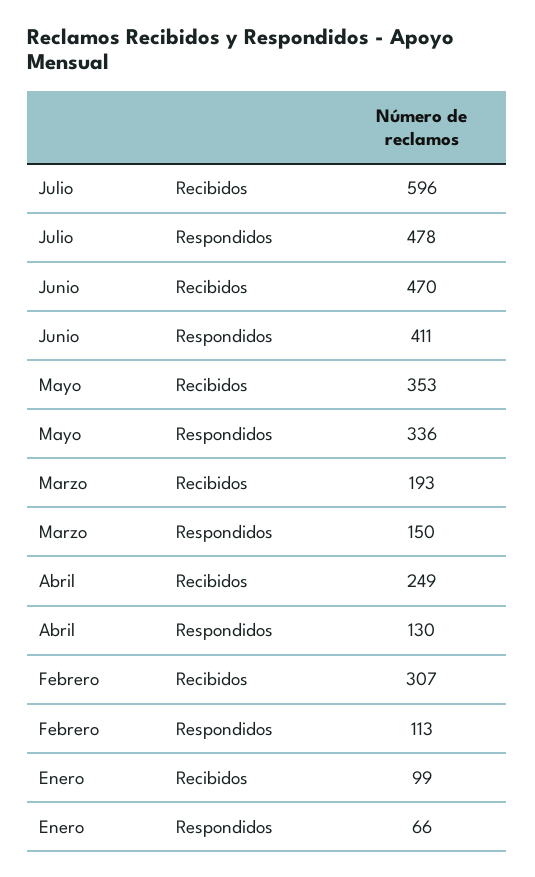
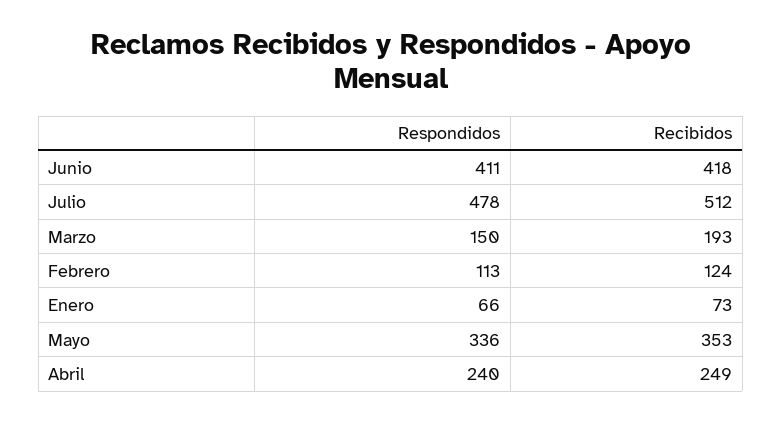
  {
    "Julio": {
-     "Recibidos": 596,
+     "Recibidos": 512,
      "Respondidos": 478
    },
    "Junio": {
-     "Recibidos": 470,
+     "Recibidos": 418,
      "Respondidos": 411
    },
    "Mayo": {
      "Recibidos": 353,
      "Respondidos": 336
    },
    "Marzo": {
      "Recibidos": 193,
      "Respondidos": 150
    },
    "Abril": {
      "Recibidos": 249,
-     "Respondidos": 130
+     "Respondidos": 240
    },
    "Febrero": {
-     "Recibidos": 307,
+     "Recibidos": 124,
      "Respondidos": 113
    },
    "Enero": {
-     "Recibidos": 99,
+     "Recibidos": 73,
      "Respondidos": 66
    }
  }

